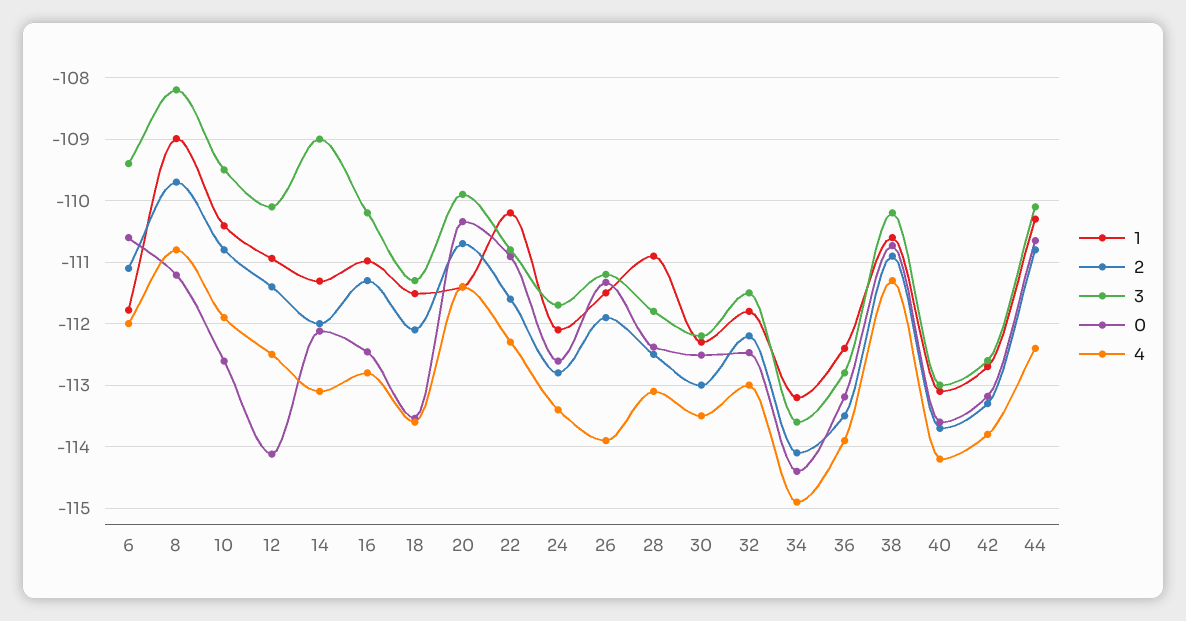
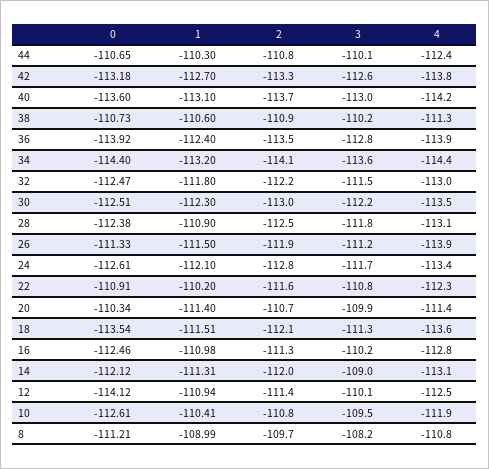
  {
    "1": {
-     "6": -111.8,
      "8": -108.99,
      "10": -110.41,
      "12": -110.94,
      "14": -111.31,
      "16": -110.98,
      "18": -111.51,
      "20": -111.4,
      "22": -110.2,
      "24": -112.1,
      "26": -111.5,
      "28": -110.9,
      "30": -112.3,
      "32": -111.8,
      "34": -113.2,
      "36": -112.4,
      "38": -110.6,
      "40": -113.1,
      "42": -112.7,
      "44": -110.3
    },
    "2": {
-     "6": -111.1,
      "8": -109.7,
      "10": -110.8,
      "12": -111.4,
      "14": -112,
      "16": -111.3,
      "18": -112.1,
      "20": -110.7,
      "22": -111.6,
      "24": -112.8,
      "26": -111.9,
      "28": -112.5,
      "30": -113,
      "32": -112.2,
      "34": -114.1,
      "36": -113.5,
      "38": -110.9,
      "40": -113.7,
      "42": -113.3,
      "44": -110.8
    },
    "3": {
-     "6": -109.4,
      "8": -108.2,
      "10": -109.5,
      "12": -110.1,
      "14": -109,
      "16": -110.2,
      "18": -111.3,
      "20": -109.9,
      "22": -110.8,
      "24": -111.7,
      "26": -111.2,
      "28": -111.8,
      "30": -112.2,
      "32": -111.5,
      "34": -113.6,
      "36": -112.8,
      "38": -110.2,
      "40": -113,
      "42": -112.6,
      "44": -110.1
    },
    "0": {
-     "6": -110.6,
      "8": -111.21,
      "10": -112.61,
      "12": -114.12,
      "14": -112.12,
      "16": -112.46,
      "18": -113.54,
      "20": -110.34,
      "22": -110.91,
      "24": -112.61,
      "26": -111.33,
      "28": -112.38,
      "30": -112.51,
      "32": -112.47,
      "34": -114.4,
-     "36": -113.2,
+     "36": -113.92,
      "38": -110.73,
      "40": -113.6,
      "42": -113.18,
      "44": -110.65
    },
    "4": {
-     "6": -112,
      "8": -110.8,
      "10": -111.9,
      "12": -112.5,
      "14": -113.1,
      "16": -112.8,
      "18": -113.6,
      "20": -111.4,
      "22": -112.3,
      "24": -113.4,
      "26": -113.9,
      "28": -113.1,
      "30": -113.5,
      "32": -113,
-     "34": -114.9,
+     "34": -114.4,
      "36": -113.9,
      "38": -111.3,
      "40": -114.2,
      "42": -113.8,
      "44": -112.4
    }
  }

